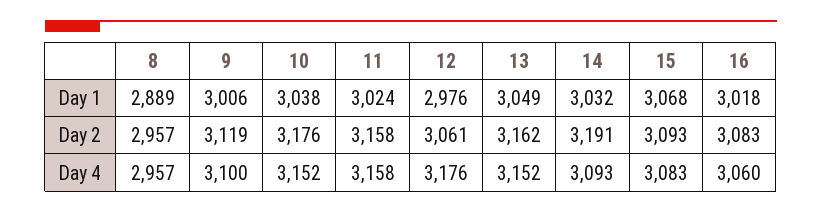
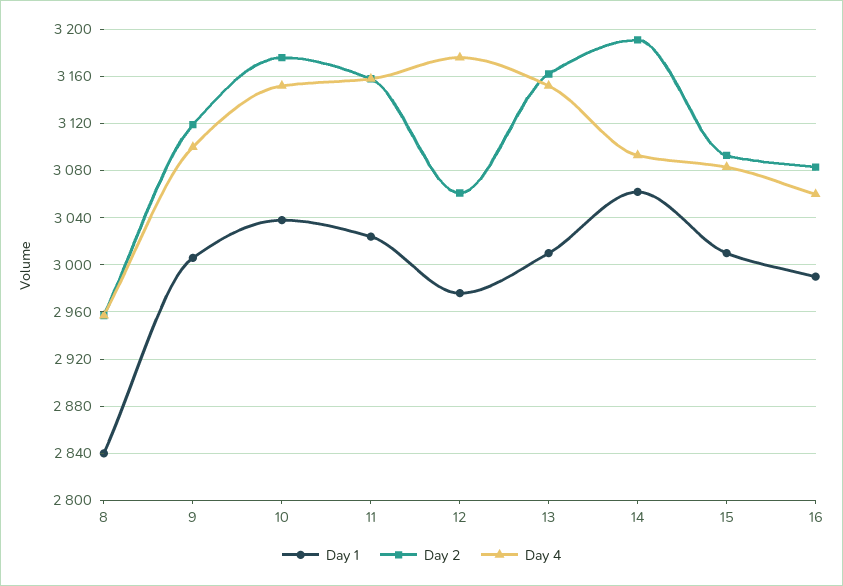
  {
    "Day 1": {
-     "8": 2889,
+     "8": 2840,
      "9": 3006,
      "10": 3038,
      "11": 3024,
      "12": 2976,
-     "13": 3049,
+     "13": 3010,
-     "14": 3032,
+     "14": 3060,
-     "15": 3068,
+     "15": 3010,
-     "16": 3018
+     "16": 2990
    },
    "Day 2": {
      "8": 2957,
      "9": 3119,
      "10": 3176,
      "11": 3158,
      "12": 3061,
      "13": 3162,
      "14": 3191,
      "15": 3093,
      "16": 3083
    },
    "Day 4": {
      "8": 2957,
      "9": 3100,
      "10": 3152,
      "11": 3158,
      "12": 3176,
      "13": 3152,
      "14": 3093,
      "15": 3083,
      "16": 3060
    }
  }

